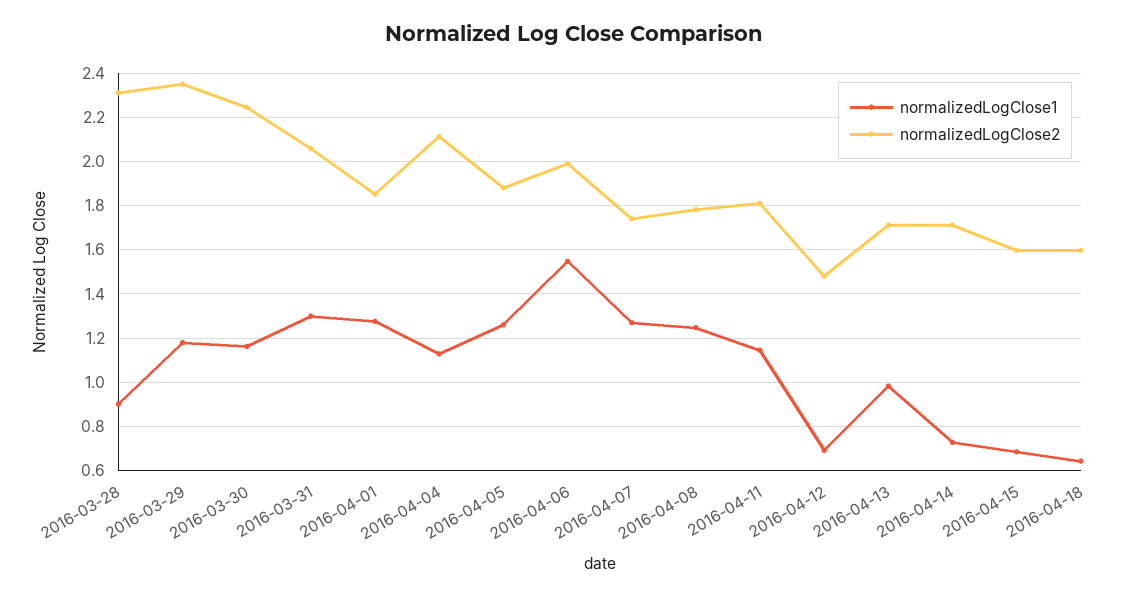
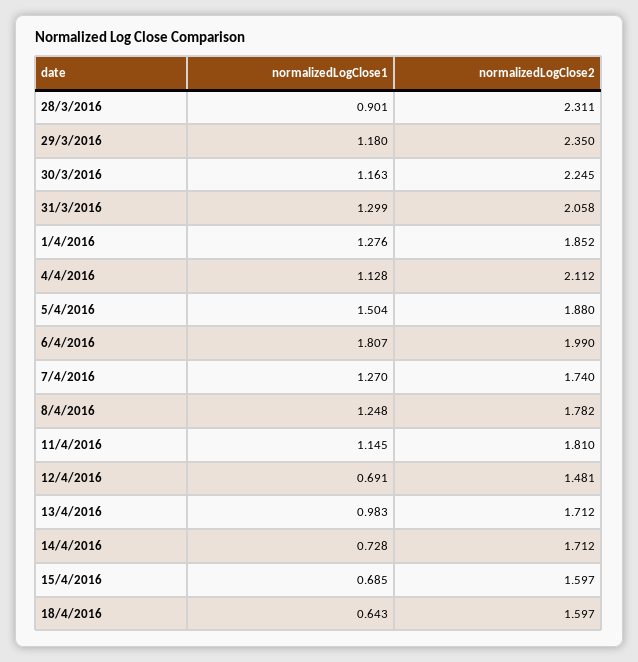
  {
    "normalizedLogClose1": {
      "2016-03-28": 0.901,
      "2016-03-29": 1.18,
      "2016-03-30": 1.163,
      "2016-03-31": 1.299,
      "2016-04-01": 1.276,
      "2016-04-04": 1.128,
-     "2016-04-05": 1.25,
+     "2016-04-05": 1.504,
-     "2016-04-06": 1.55,
+     "2016-04-06": 1.807,
      "2016-04-07": 1.27,
      "2016-04-08": 1.248,
      "2016-04-11": 1.145,
      "2016-04-12": 0.691,
      "2016-04-13": 0.983,
      "2016-04-14": 0.728,
      "2016-04-15": 0.685,
      "2016-04-18": 0.643
    },
    "normalizedLogClose2": {
      "2016-03-28": 2.311,
      "2016-03-29": 2.35,
      "2016-03-30": 2.245,
      "2016-03-31": 2.058,
      "2016-04-01": 1.852,
      "2016-04-04": 2.112,
      "2016-04-05": 1.88,
      "2016-04-06": 1.99,
      "2016-04-07": 1.74,
      "2016-04-08": 1.782,
      "2016-04-11": 1.81,
      "2016-04-12": 1.481,
      "2016-04-13": 1.712,
      "2016-04-14": 1.712,
      "2016-04-15": 1.597,
      "2016-04-18": 1.597
    }
  }

